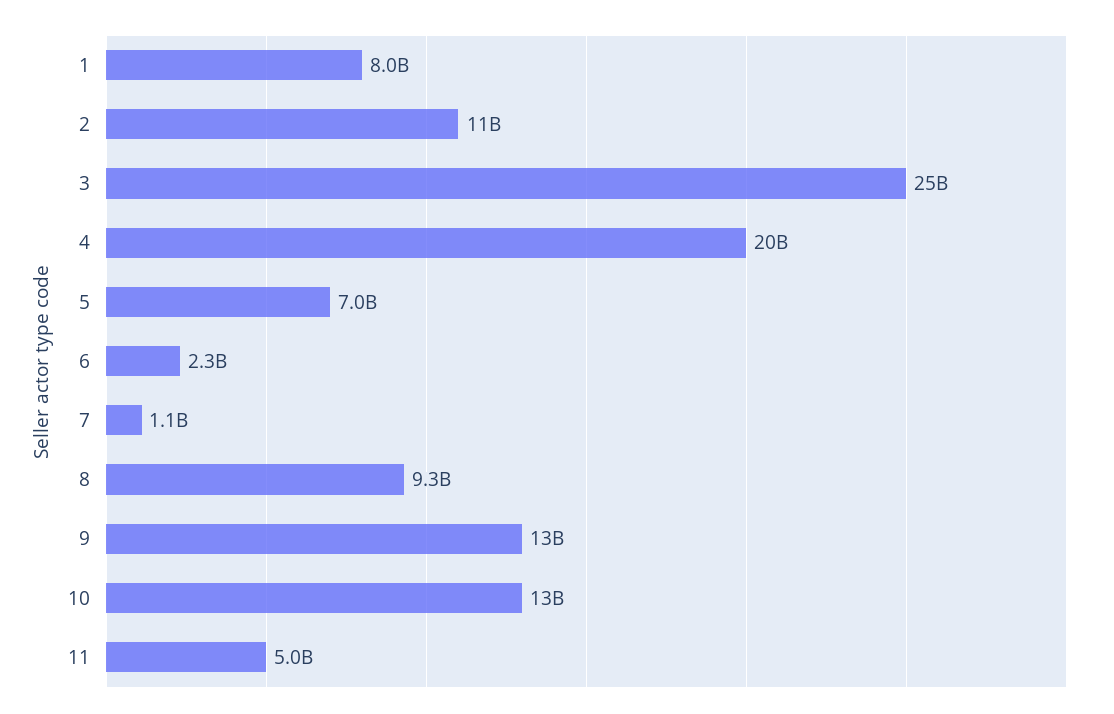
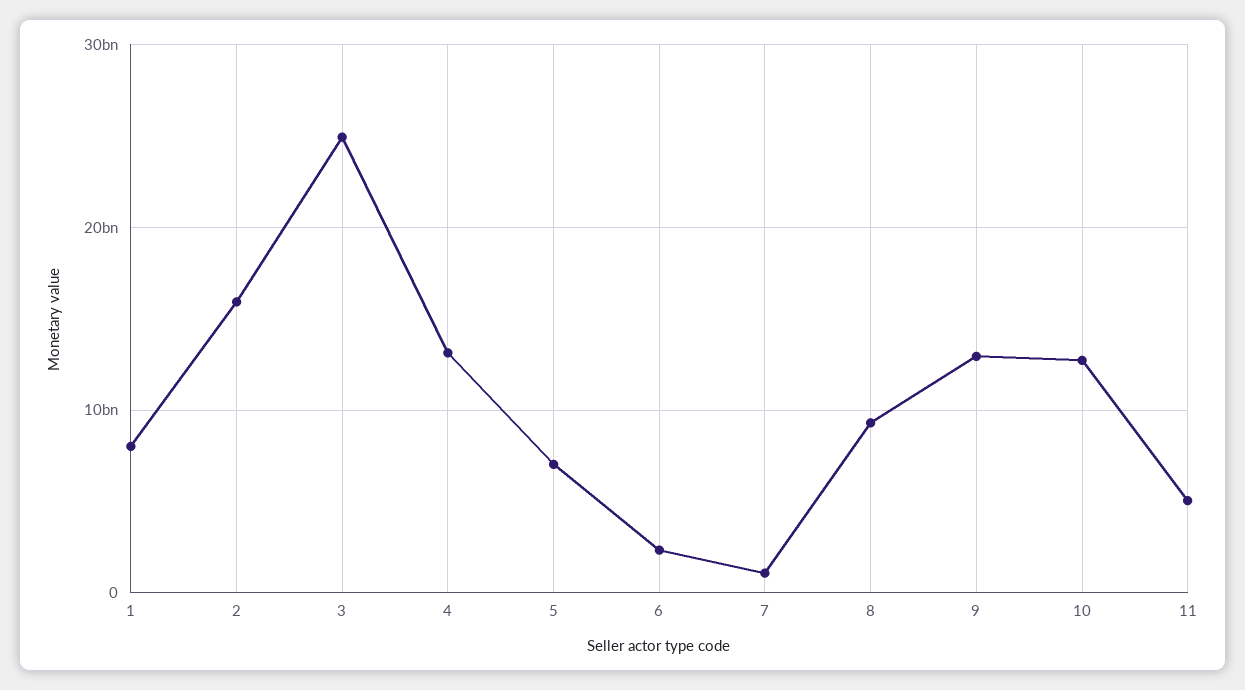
  {
    "1": 8000000000,
-   "2": 11000000000,
+   "2": 16000000000,
    "3": 25000000000,
-   "4": 20000000000,
+   "4": 13000000000,
    "5": 7000000000,
    "6": 2300000000,
    "7": 1100000000,
    "8": 9300000000,
    "9": 13000000000,
    "10": 13000000000,
    "11": 5000000000
  }

